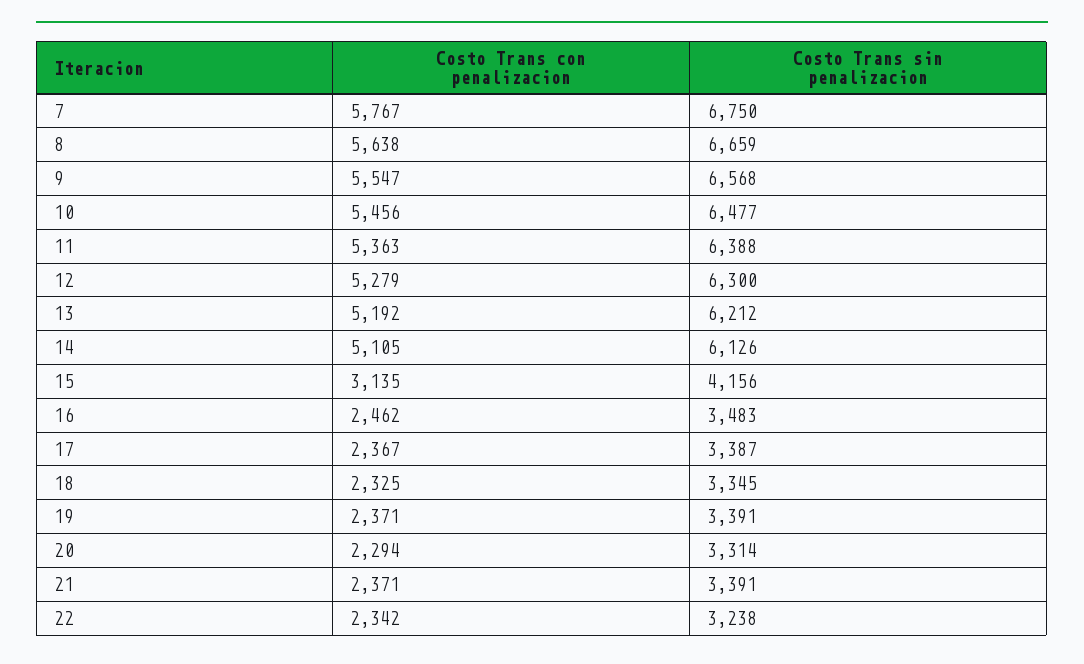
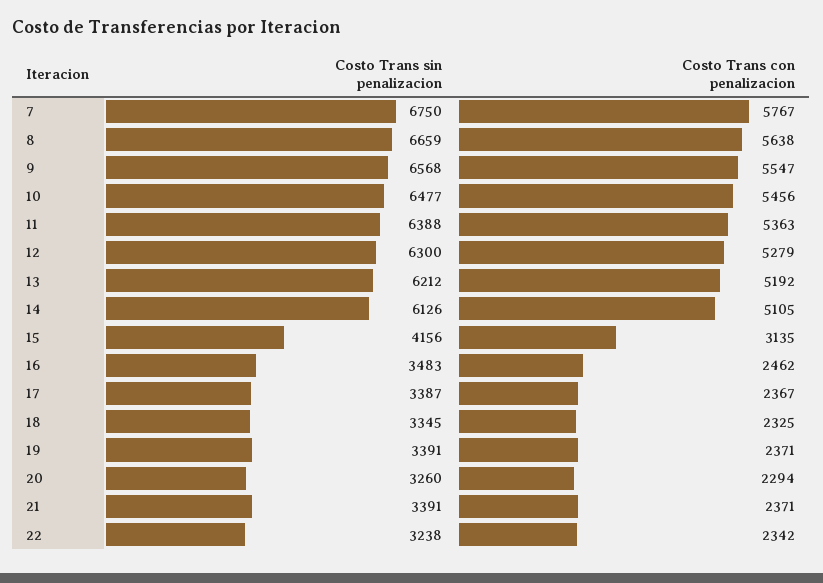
  {
    "Costo Trans con penalizacion": {
      "7": 5767,
      "8": 5638,
      "9": 5547,
      "10": 5456,
      "11": 5363,
      "12": 5279,
      "13": 5192,
      "14": 5105,
      "15": 3135,
      "16": 2462,
      "17": 2367,
      "18": 2325,
      "19": 2371,
      "20": 2294,
      "21": 2371,
      "22": 2342
    },
    "Costo Trans sin penalizacion": {
      "7": 6750,
      "8": 6659,
      "9": 6568,
      "10": 6477,
      "11": 6388,
      "12": 6300,
      "13": 6212,
      "14": 6126,
      "15": 4156,
      "16": 3483,
      "17": 3387,
      "18": 3345,
      "19": 3391,
-     "20": 3314,
+     "20": 3260,
      "21": 3391,
      "22": 3238
    }
  }

